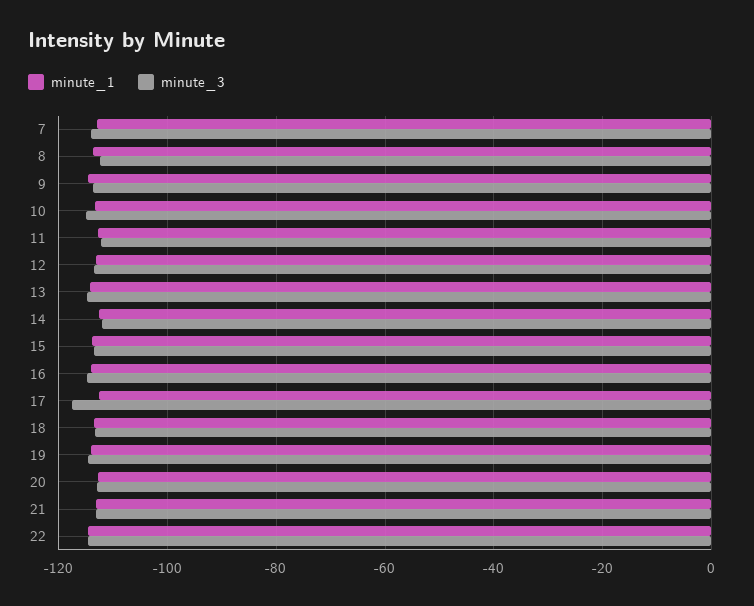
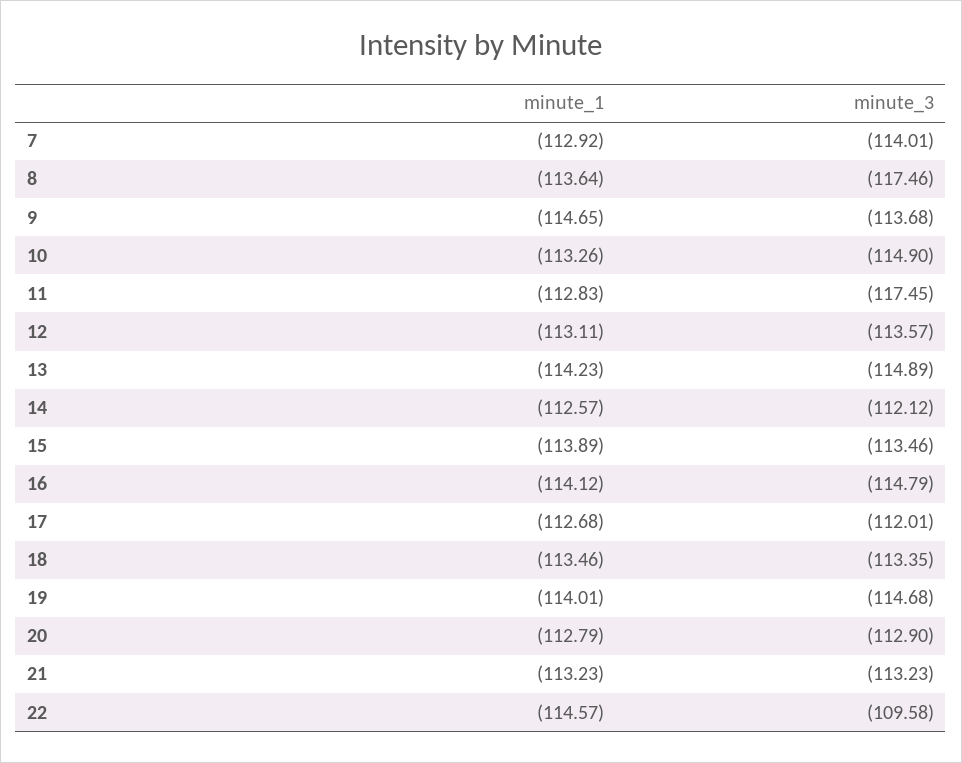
  {
    "minute_1": {
      "7": -112.92,
      "8": -113.64,
      "9": -114.65,
      "10": -113.26,
      "11": -112.83,
      "12": -113.11,
      "13": -114.23,
      "14": -112.57,
      "15": -113.89,
      "16": -114.12,
      "17": -112.68,
      "18": -113.46,
      "19": -114.01,
      "20": -112.79,
      "21": -113.23,
      "22": -114.57
    },
    "minute_3": {
      "7": -114.01,
-     "8": -112,
+     "8": -117.46,
      "9": -113.68,
      "10": -114.9,
-     "11": -112,
+     "11": -117.45,
      "12": -113.57,
      "13": -114.89,
      "14": -112.12,
      "15": -113.46,
      "16": -114.79,
-     "17": -118,
+     "17": -112.01,
      "18": -113.35,
      "19": -114.68,
      "20": -112.9,
      "21": -113.23,
-     "22": -114
+     "22": -109.58
    }
  }

